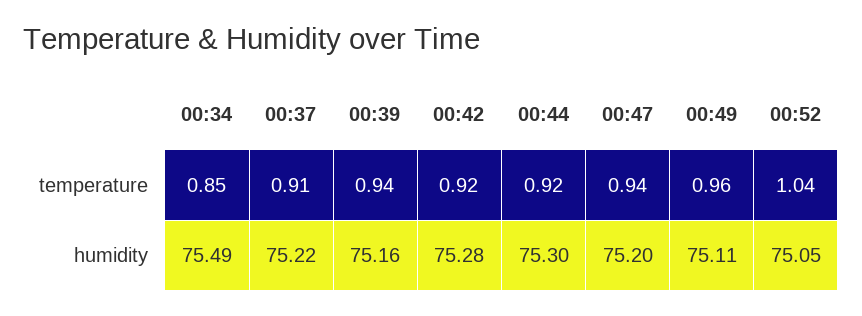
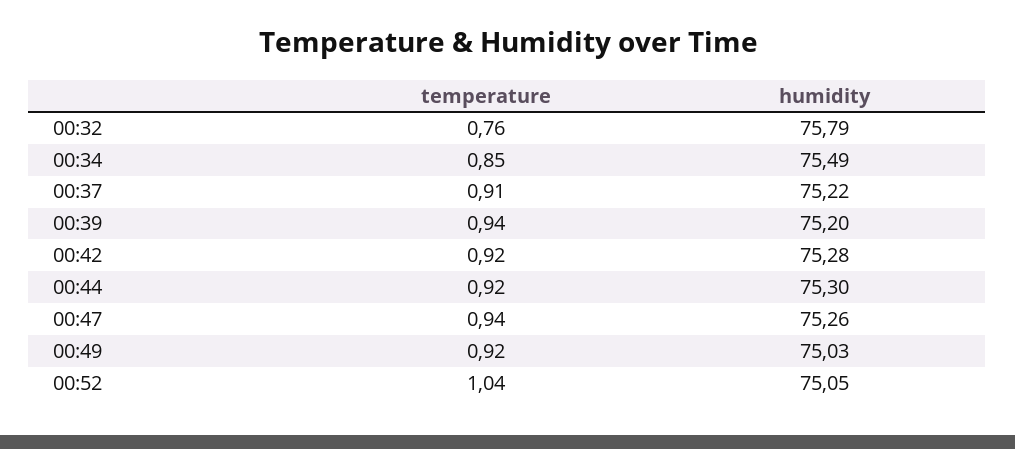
  {
    "00:34": {
      "temperature": 0.85,
      "humidity": 75.49
    },
    "00:37": {
      "temperature": 0.91,
      "humidity": 75.22
    },
    "00:39": {
      "temperature": 0.94,
-     "humidity": 75.16
+     "humidity": 75.2
    },
    "00:42": {
      "temperature": 0.92,
      "humidity": 75.28
    },
    "00:44": {
      "temperature": 0.92,
      "humidity": 75.3
    },
    "00:47": {
      "temperature": 0.94,
-     "humidity": 75.2
+     "humidity": 75.26
    },
    "00:49": {
-     "temperature": 0.96,
+     "temperature": 0.92,
-     "humidity": 75.11
+     "humidity": 75.03
    },
    "00:52": {
      "temperature": 1.04,
      "humidity": 75.05
-   }
+   },
+   "00:32": {
+     "temperature": 0.76,
+     "humidity": 75.79
+   }
  }

